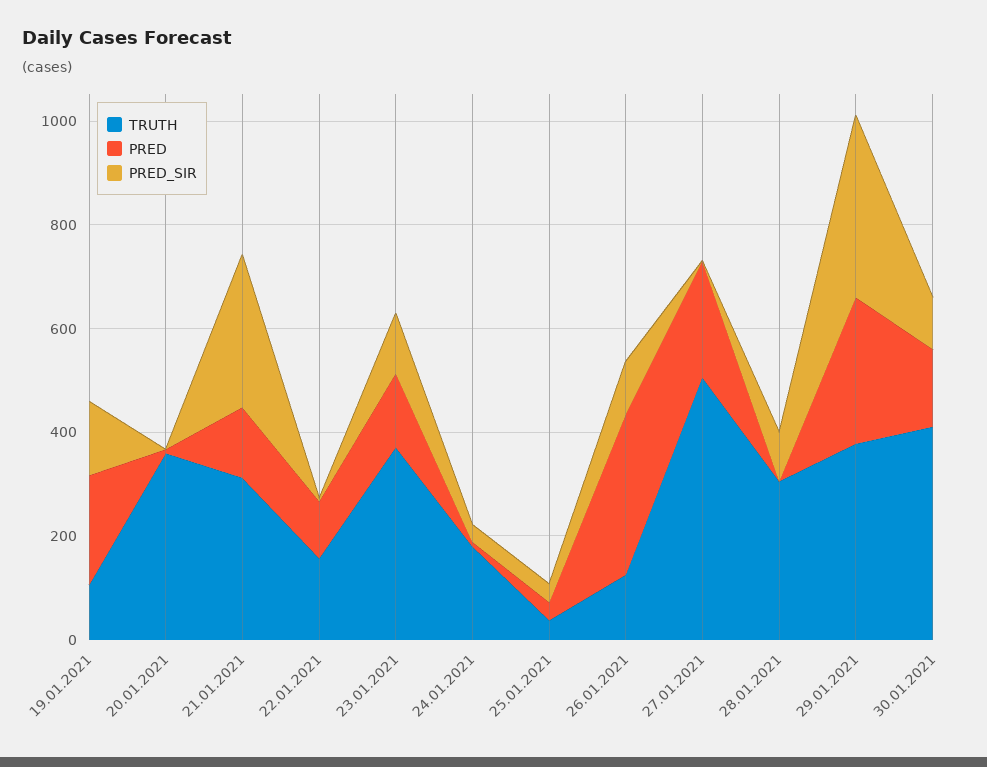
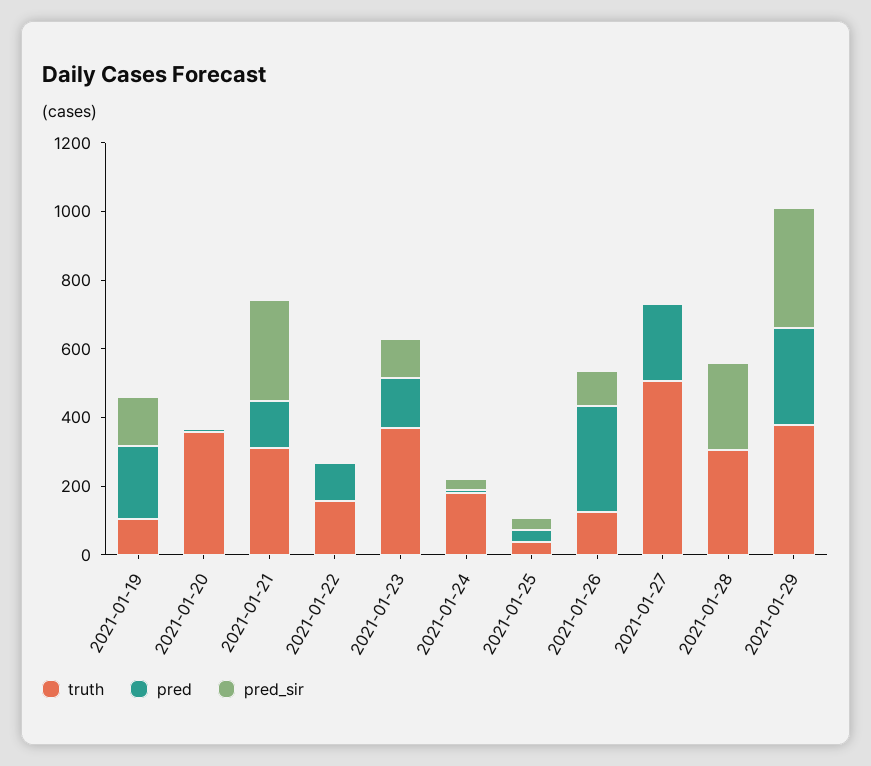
  {
    "TRUTH": {
      "19.01.2021": 100,
      "20.01.2021": 350,
      "21.01.2021": 300,
      "22.01.2021": 150,
      "23.01.2021": 350,
      "24.01.2021": 200,
      "25.01.2021": 50,
      "26.01.2021": 150,
      "27.01.2021": 500,
      "28.01.2021": 300,
-     "29.01.2021": 400,
+     "29.01.2021": 400
-     "30.01.2021": 400
    },
    "PRED": {
      "19.01.2021": 200,
      "20.01.2021": 0,
      "21.01.2021": 150,
      "22.01.2021": 100,
      "23.01.2021": 150,
      "24.01.2021": 0,
      "25.01.2021": 50,
      "26.01.2021": 300,
      "27.01.2021": 200,
      "28.01.2021": 0,
-     "29.01.2021": 300,
+     "29.01.2021": 300
-     "30.01.2021": 150
    },
    "PRED_SIR": {
      "19.01.2021": 150,
      "20.01.2021": 0,
      "21.01.2021": 300,
      "22.01.2021": 0,
      "23.01.2021": 100,
      "24.01.2021": 50,
      "25.01.2021": 50,
      "26.01.2021": 100,
      "27.01.2021": 0,
-     "28.01.2021": 100,
+     "28.01.2021": 250,
-     "29.01.2021": 350,
+     "29.01.2021": 350
-     "30.01.2021": 100
    }
  }

